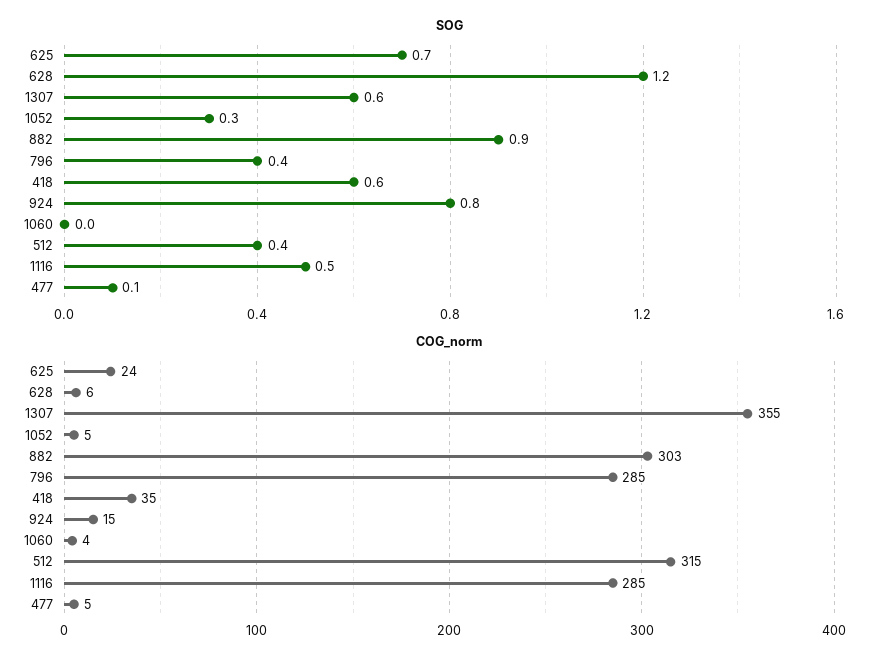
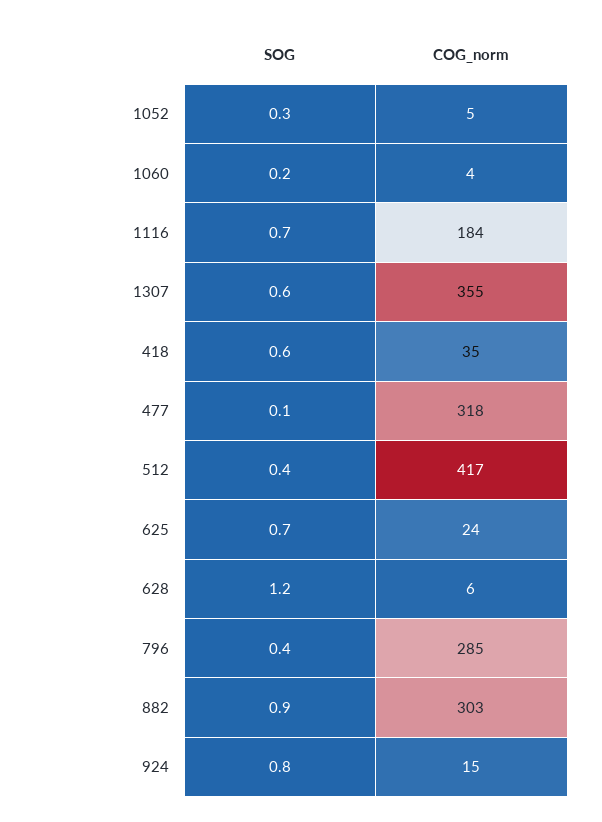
  {
    "SOG": {
      "625": 0.7,
      "628": 1.2,
      "1307": 0.6,
      "1052": 0.3,
      "882": 0.9,
      "796": 0.4,
      "418": 0.6,
      "924": 0.8,
-     "1060": 0,
+     "1060": 0.2,
      "512": 0.4,
-     "1116": 0.5,
+     "1116": 0.7,
      "477": 0.1
    },
    "COG_norm": {
      "625": 24,
      "628": 6,
      "1307": 355,
      "1052": 5,
      "882": 303,
      "796": 285,
      "418": 35,
      "924": 15,
      "1060": 4,
-     "512": 315,
+     "512": 417,
-     "1116": 285,
+     "1116": 184,
-     "477": 5
+     "477": 318
    }
  }

